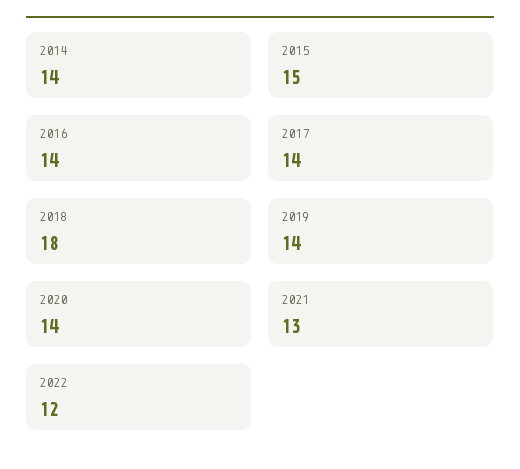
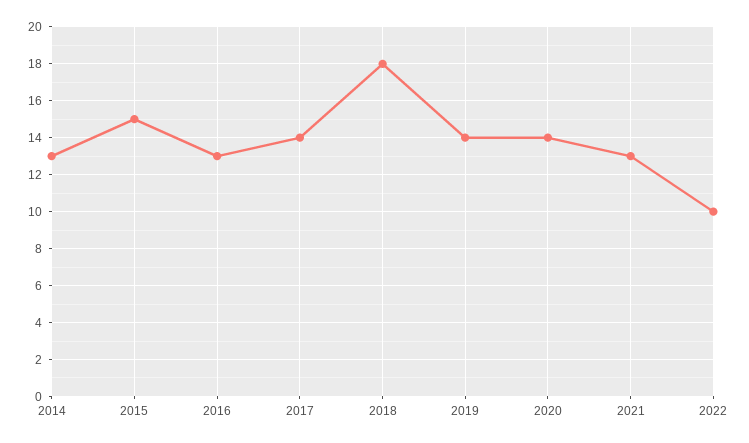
  {
-   "2014": 14,
+   "2014": 13,
    "2015": 15,
-   "2016": 14,
+   "2016": 13,
    "2017": 14,
    "2018": 18,
    "2019": 14,
    "2020": 14,
    "2021": 13,
-   "2022": 12
+   "2022": 10
  }

